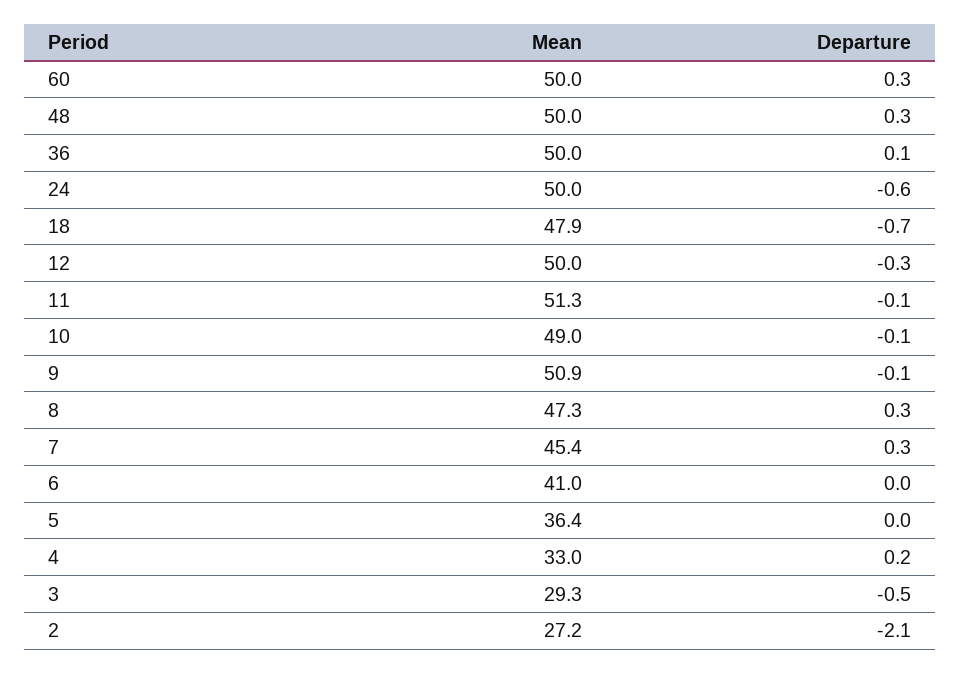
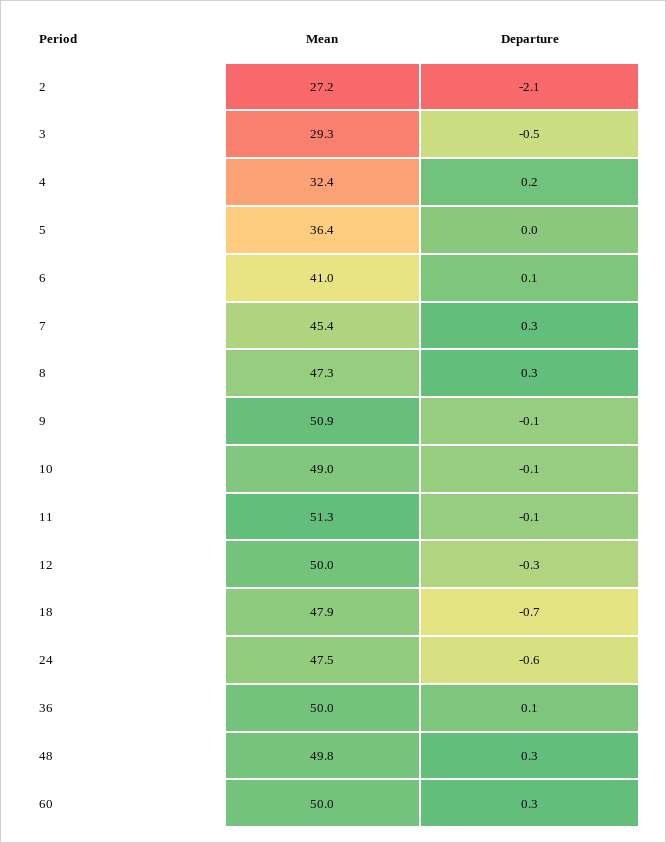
  {
    "Mean": {
      "60": 50,
-     "48": 50,
+     "48": 49.8,
      "36": 50,
-     "24": 50,
+     "24": 47.5,
      "18": 47.9,
      "12": 50,
      "11": 51.3,
      "10": 49,
      "9": 50.9,
      "8": 47.3,
      "7": 45.4,
      "6": 41,
      "5": 36.4,
-     "4": 33,
+     "4": 32.4,
      "3": 29.3,
      "2": 27.2
    },
    "Departure": {
      "60": 0.3,
      "48": 0.3,
      "36": 0.1,
      "24": -0.6,
      "18": -0.7,
      "12": -0.3,
      "11": -0.1,
      "10": -0.1,
      "9": -0.1,
      "8": 0.3,
      "7": 0.3,
-     "6": 0,
+     "6": 0.1,
      "5": 0,
      "4": 0.2,
      "3": -0.5,
      "2": -2.1
    }
  }

